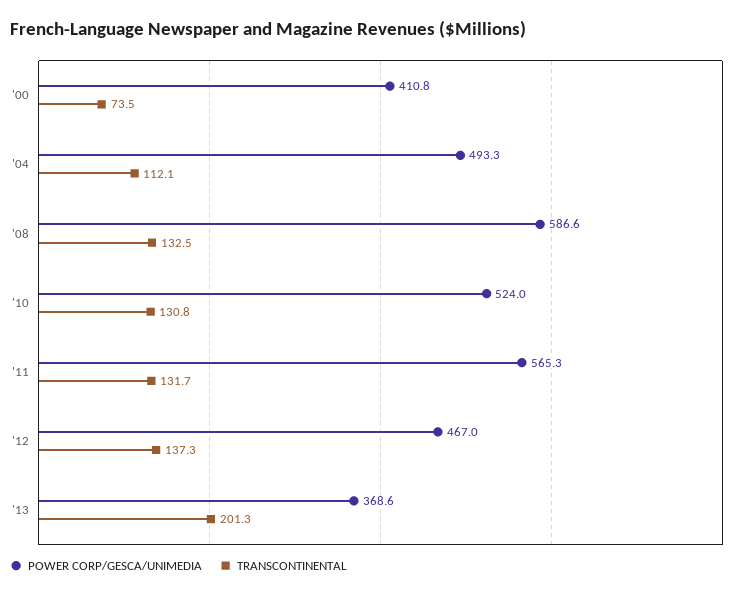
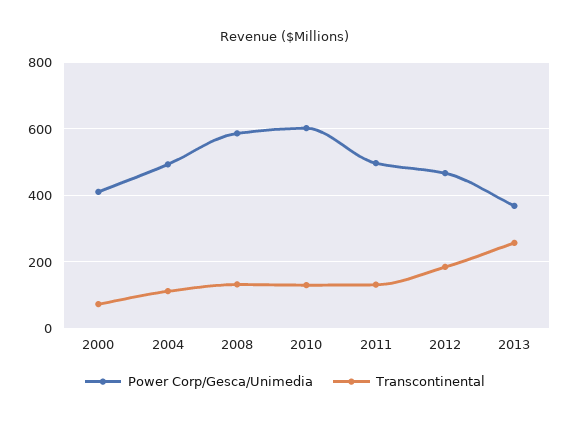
  {
    "POWER CORP/GESCA/UNIMEDIA": {
      "'00": 410.8,
      "'04": 493.3,
      "'08": 586.6,
-     "'10": 524,
+     "'10": 600,
-     "'11": 565.3,
+     "'11": 500,
      "'12": 467,
      "'13": 368.6
    },
    "TRANSCONTINENTAL": {
      "'00": 73.5,
      "'04": 112.1,
      "'08": 132.5,
      "'10": 130.8,
      "'11": 131.7,
-     "'12": 137.3,
+     "'12": 180,
-     "'13": 201.3
+     "'13": 260
    }
  }

